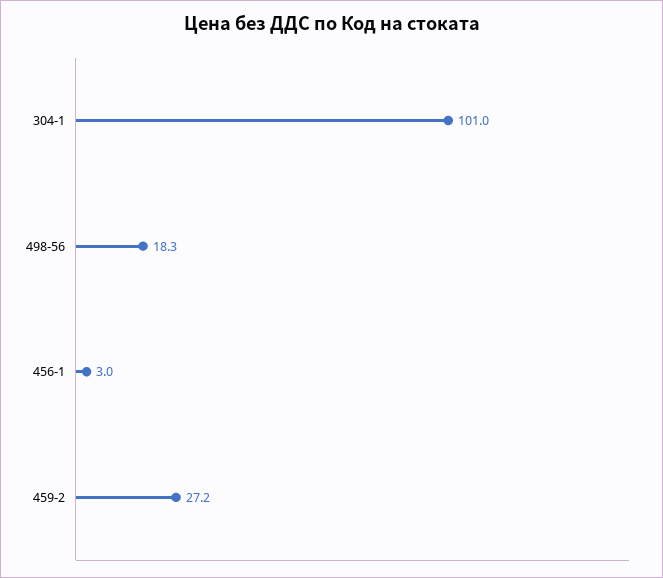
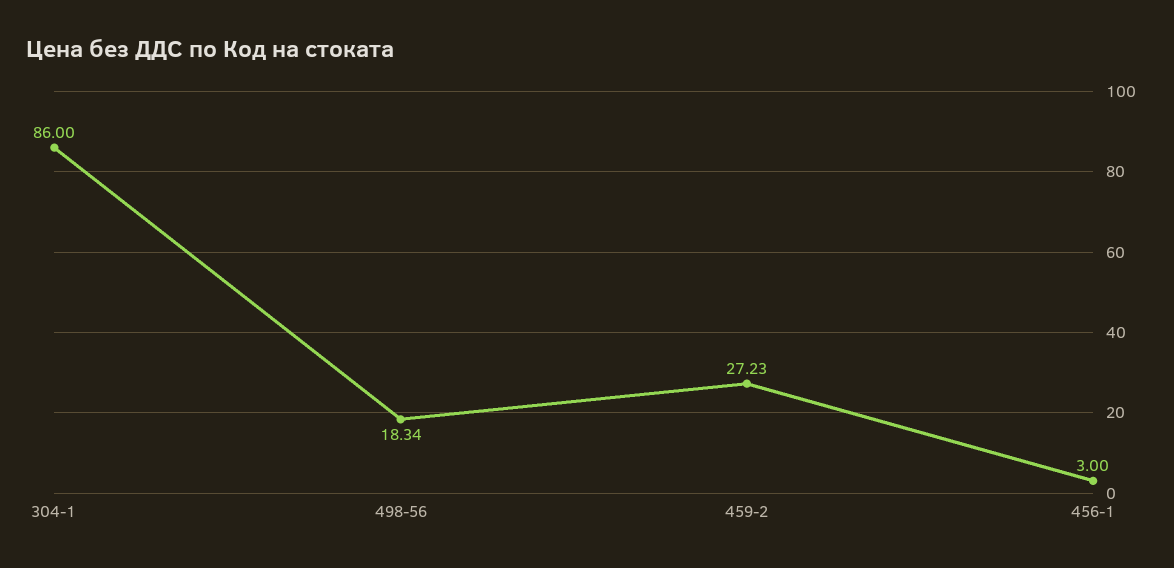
  {
-   "304-1": 101,
+   "304-1": 86,
    "498-56": 18.34,
    "456-1": 3,
    "459-2": 27.23
  }

